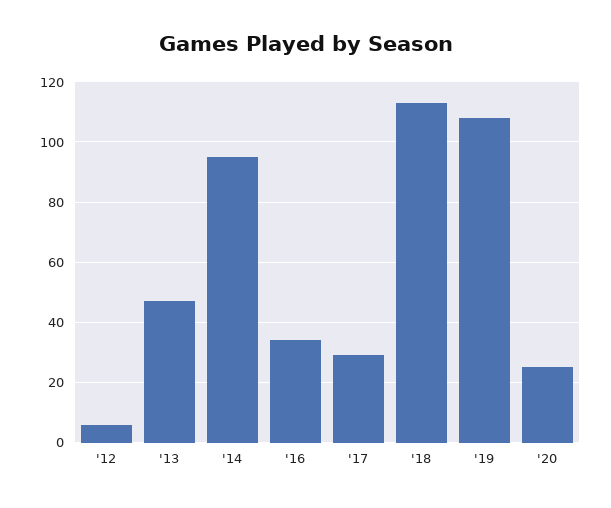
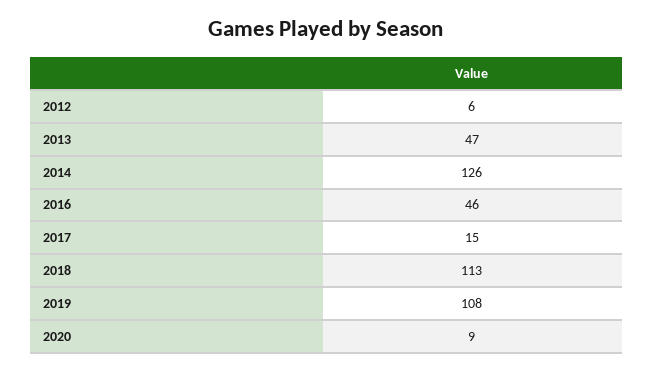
  {
    "'12": 6,
    "'13": 47,
-   "'14": 95,
+   "'14": 126,
-   "'16": 35,
+   "'16": 46,
-   "'17": 30,
+   "'17": 15,
    "'18": 113,
    "'19": 108,
-   "'20": 25
+   "'20": 9
  }

